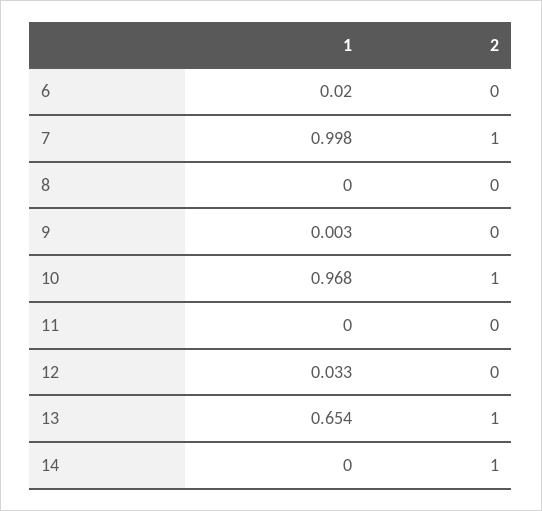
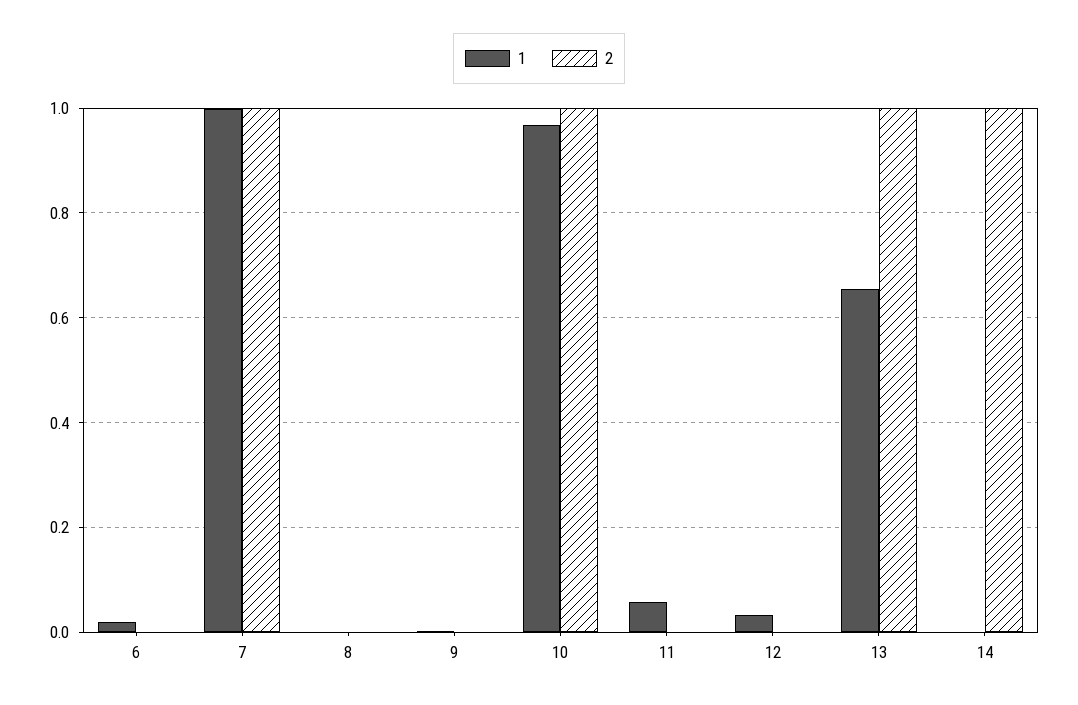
  {
    "1": {
      "6": 0.02,
      "7": 0.998,
      "8": 0,
      "9": 0.003,
      "10": 0.968,
-     "11": 0,
+     "11": 0.06,
      "12": 0.033,
      "13": 0.654,
      "14": 0
    },
    "2": {
      "6": 0,
      "7": 1,
      "8": 0,
      "9": 0,
      "10": 1,
      "11": 0,
      "12": 0,
      "13": 1,
      "14": 1
    }
  }

